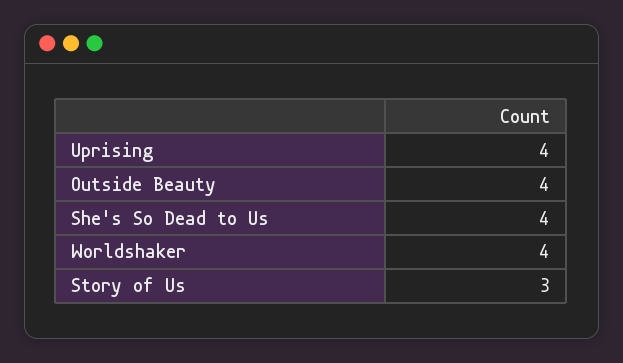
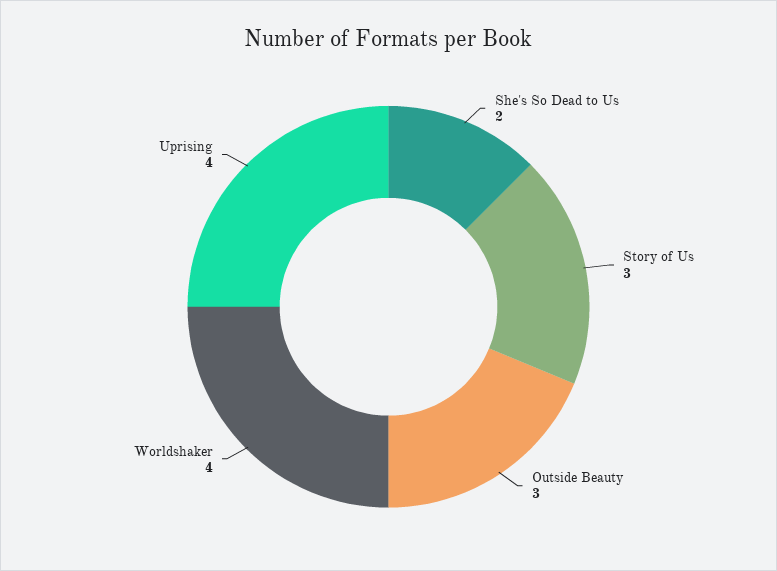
  {
    "Uprising": 4,
-   "Outside Beauty": 4,
+   "Outside Beauty": 3,
-   "She's So Dead to Us": 4,
+   "She's So Dead to Us": 2,
    "Worldshaker": 4,
    "Story of Us": 3
  }

